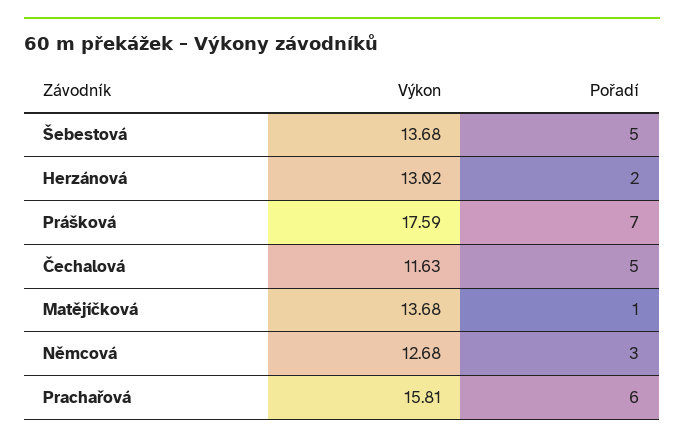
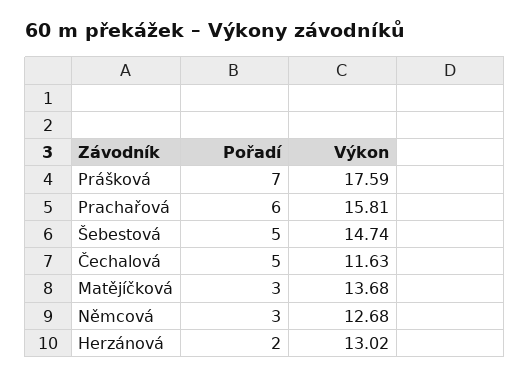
  {
    "Výkon": {
-     "Šebestová": 13.68,
+     "Šebestová": 14.74,
      "Herzánová": 13.02,
      "Prášková": 17.59,
      "Čechalová": 11.63,
      "Matějíčková": 13.68,
      "Němcová": 12.68,
      "Prachařová": 15.81
    },
    "Pořadí": {
      "Šebestová": 5,
      "Herzánová": 2,
      "Prášková": 7,
      "Čechalová": 5,
-     "Matějíčková": 1,
+     "Matějíčková": 3,
      "Němcová": 3,
      "Prachařová": 6
    }
  }

